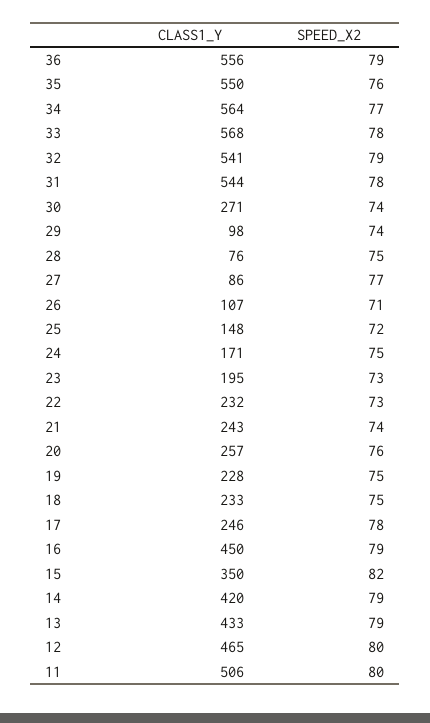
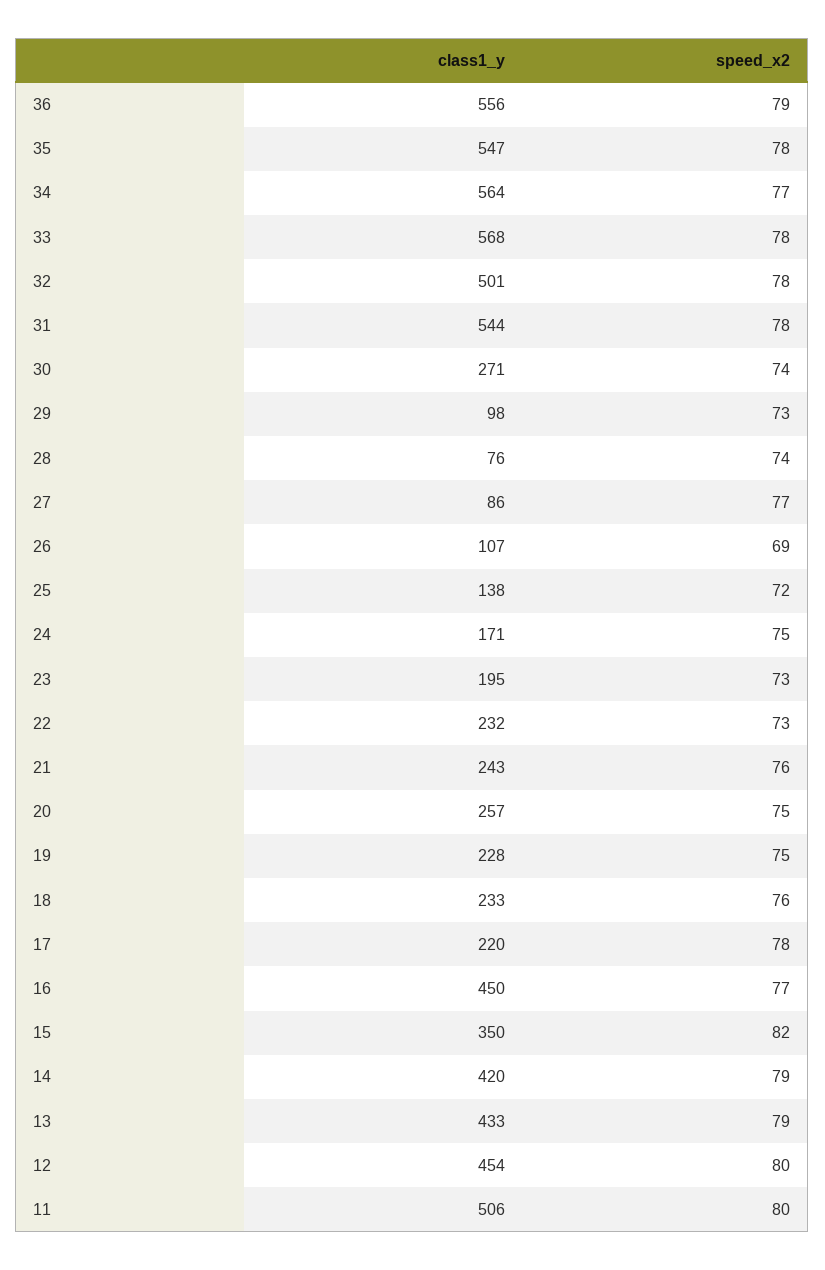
  {
    "CLASS1_Y": {
      "36": 556,
-     "35": 550,
+     "35": 547,
      "34": 564,
      "33": 568,
-     "32": 541,
+     "32": 501,
      "31": 544,
      "30": 271,
      "29": 98,
      "28": 76,
      "27": 86,
      "26": 107,
-     "25": 148,
+     "25": 138,
      "24": 171,
      "23": 195,
      "22": 232,
      "21": 243,
      "20": 257,
      "19": 228,
      "18": 233,
-     "17": 246,
+     "17": 220,
      "16": 450,
      "15": 350,
      "14": 420,
      "13": 433,
-     "12": 465,
+     "12": 454,
      "11": 506
    },
    "SPEED_X2": {
      "36": 79,
-     "35": 76,
+     "35": 78,
      "34": 77,
      "33": 78,
-     "32": 79,
+     "32": 78,
      "31": 78,
      "30": 74,
-     "29": 74,
+     "29": 73,
-     "28": 75,
+     "28": 74,
      "27": 77,
-     "26": 71,
+     "26": 69,
      "25": 72,
      "24": 75,
      "23": 73,
      "22": 73,
-     "21": 74,
+     "21": 76,
-     "20": 76,
+     "20": 75,
      "19": 75,
-     "18": 75,
+     "18": 76,
      "17": 78,
-     "16": 79,
+     "16": 77,
      "15": 82,
      "14": 79,
      "13": 79,
      "12": 80,
      "11": 80
    }
  }

